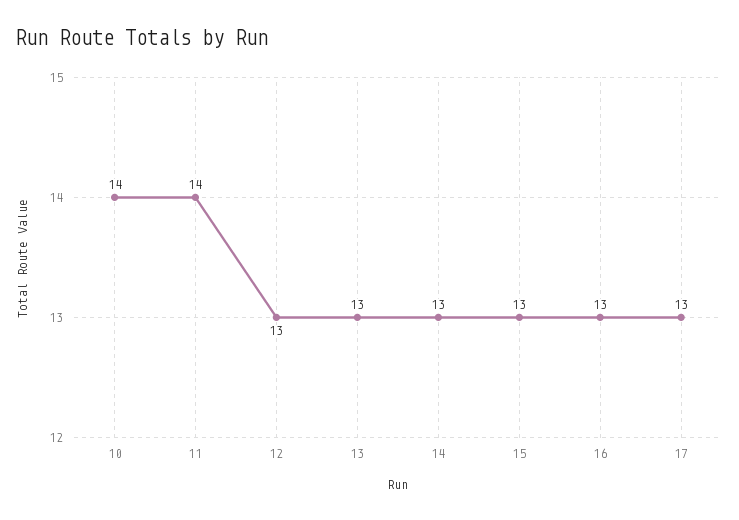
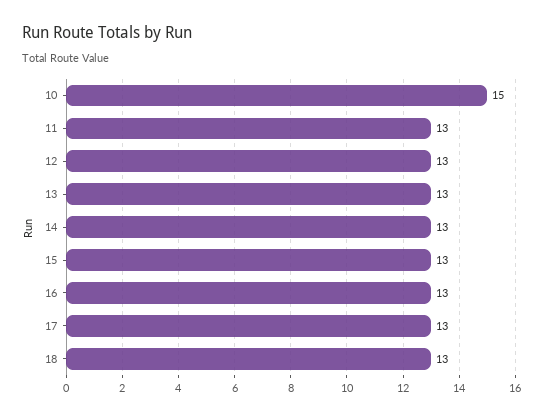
  {
-   "10": 14,
+   "10": 15,
-   "11": 14,
+   "11": 13,
    "12": 13,
    "13": 13,
    "14": 13,
    "15": 13,
    "16": 13,
-   "17": 13
+   "17": 13,
+   "18": 13
  }

